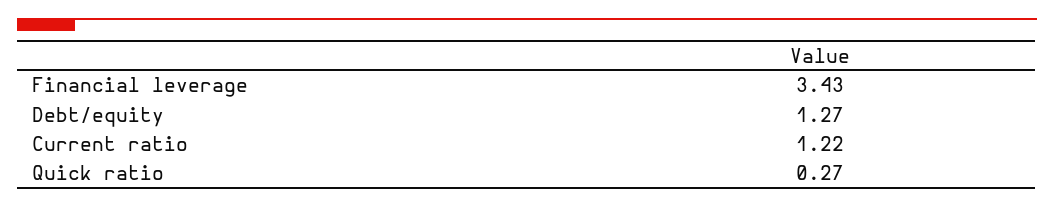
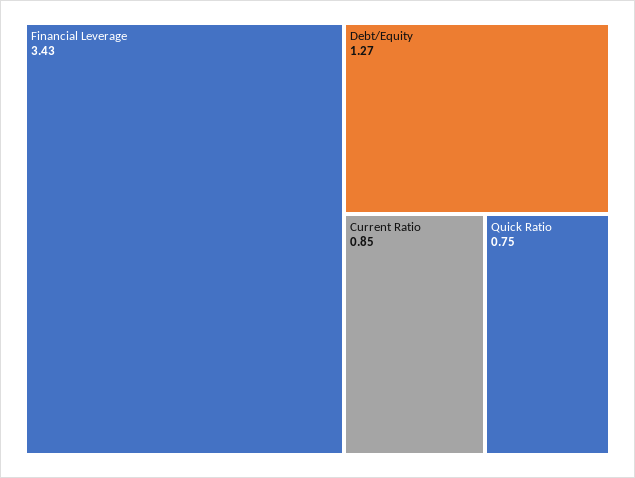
  {
    "Financial leverage": 3.43,
    "Debt/equity": 1.27,
-   "Current ratio": 1.22,
+   "Current ratio": 0.85,
-   "Quick ratio": 0.27
+   "Quick ratio": 0.75
  }

